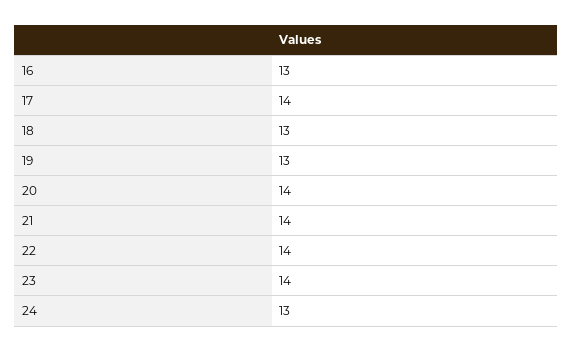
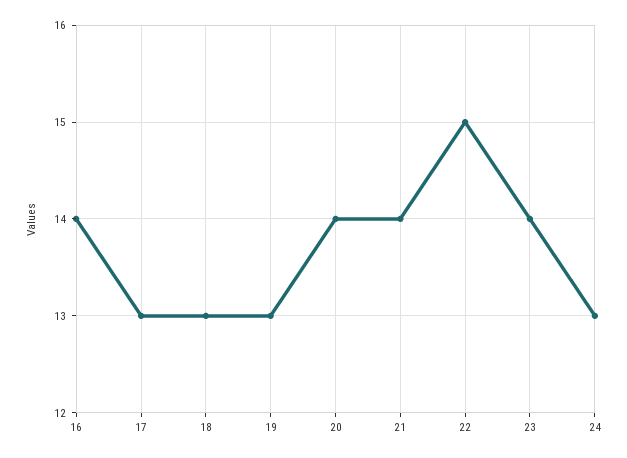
  {
-   "16": 13,
+   "16": 14,
-   "17": 14,
+   "17": 13,
    "18": 13,
    "19": 13,
    "20": 14,
    "21": 14,
-   "22": 14,
+   "22": 15,
    "23": 14,
    "24": 13
  }

